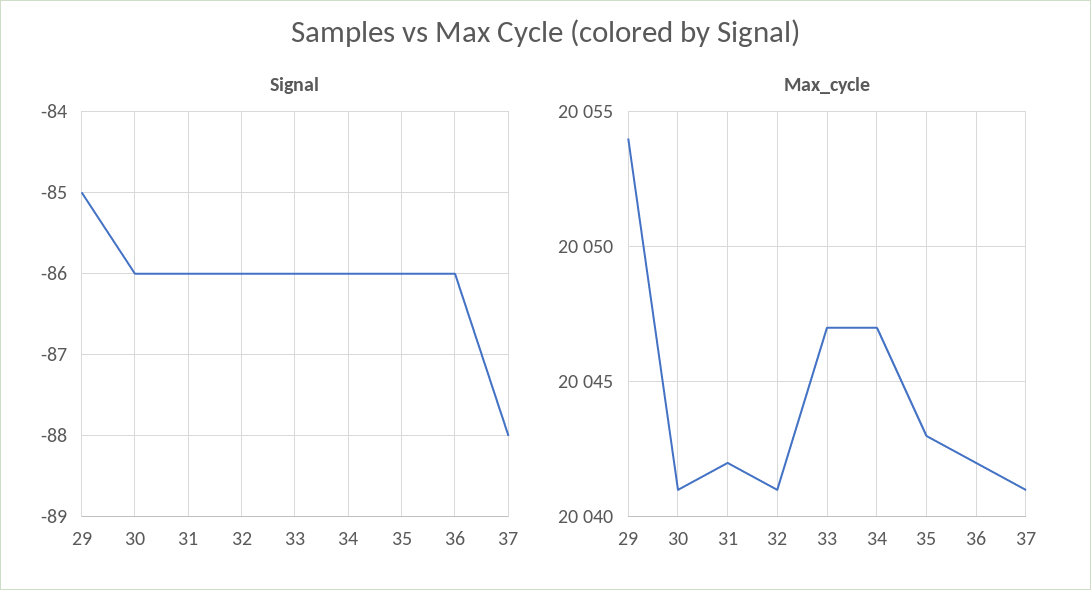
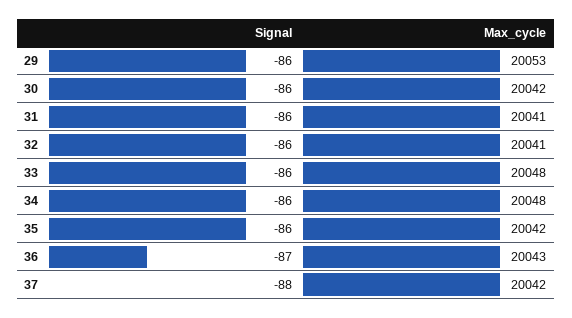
  {
    "Signal": {
-     "29": -85,
+     "29": -86,
      "30": -86,
      "31": -86,
      "32": -86,
      "33": -86,
      "34": -86,
      "35": -86,
-     "36": -86,
+     "36": -87,
      "37": -88
    },
    "Max_cycle": {
-     "29": 20054,
+     "29": 20053,
-     "30": 20041,
+     "30": 20042,
-     "31": 20042,
+     "31": 20041,
      "32": 20041,
-     "33": 20047,
+     "33": 20048,
-     "34": 20047,
+     "34": 20048,
-     "35": 20043,
+     "35": 20042,
-     "36": 20042,
+     "36": 20043,
-     "37": 20041
+     "37": 20042
    }
  }

